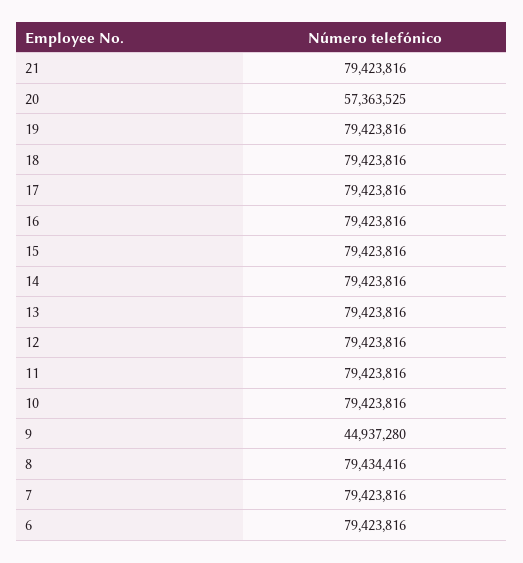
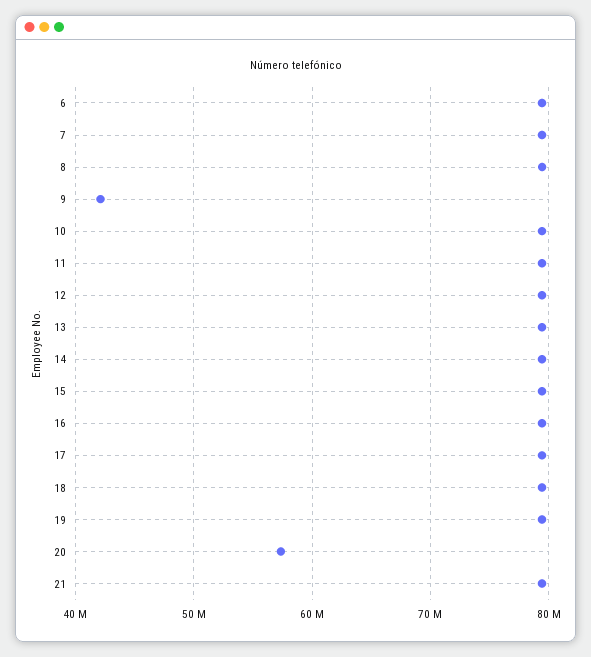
  {
    "21": 79423816,
    "20": 57363525,
    "19": 79423816,
    "18": 79423816,
    "17": 79423816,
    "16": 79423816,
    "15": 79423816,
    "14": 79423816,
    "13": 79423816,
    "12": 79423816,
    "11": 79423816,
    "10": 79423816,
-   "9": 44937280,
+   "9": 42000000,
    "8": 79434416,
    "7": 79423816,
    "6": 79423816
  }

